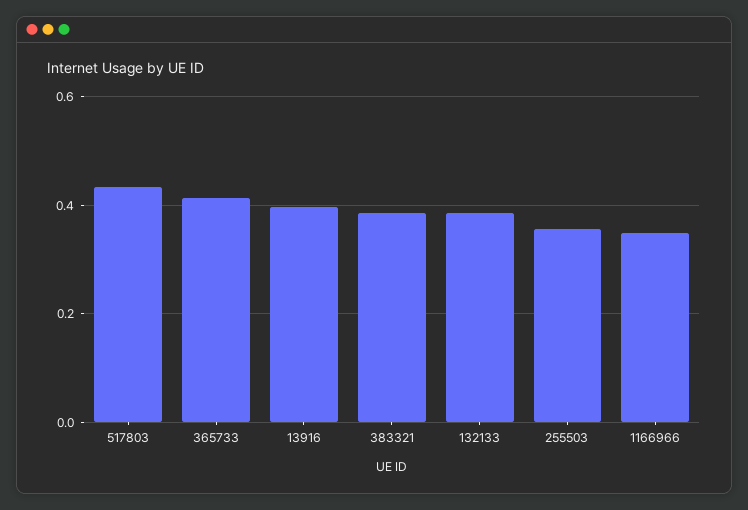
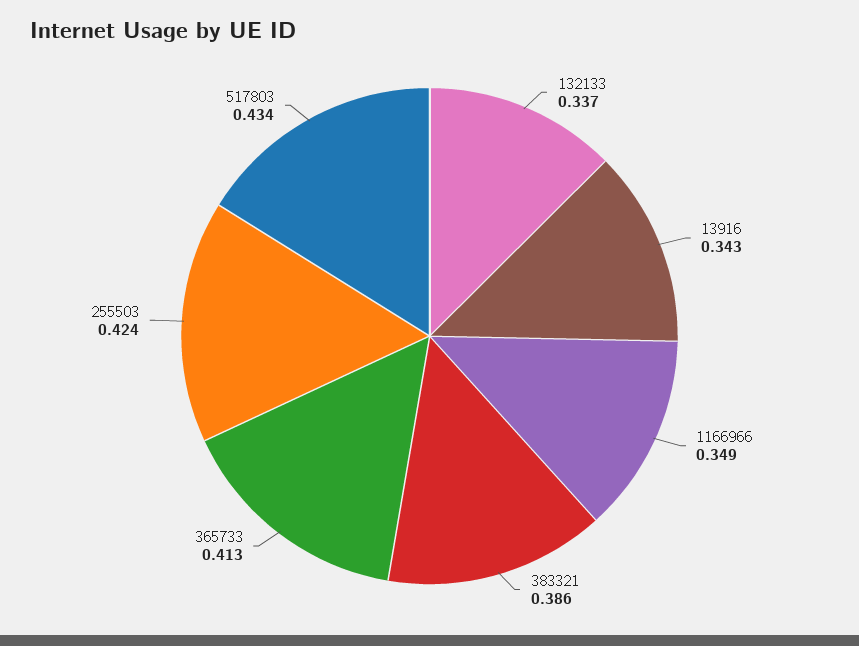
  {
    "517803": 0.434,
    "365733": 0.413,
-   "13916": 0.4,
+   "13916": 0.343,
    "383321": 0.386,
-   "132133": 0.38,
+   "132133": 0.337,
-   "255503": 0.36,
+   "255503": 0.424,
    "1166966": 0.349
  }

